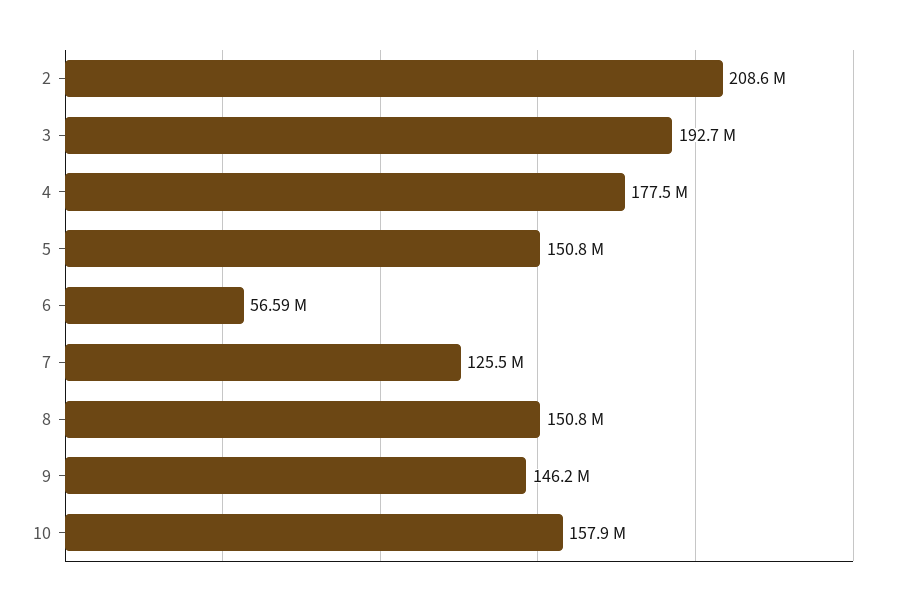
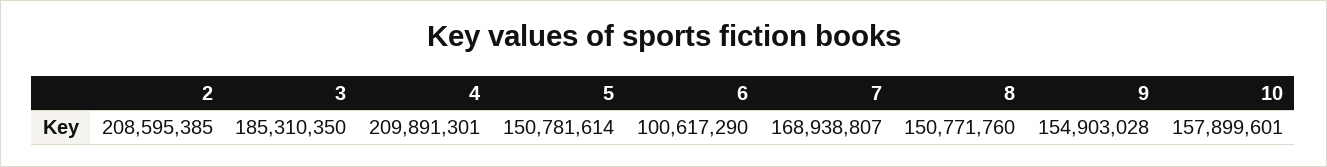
  {
    "2": 208595385,
-   "3": 192700000,
+   "3": 185310350,
-   "4": 177500000,
+   "4": 209891301,
    "5": 150781614,
-   "6": 56590000,
+   "6": 100617290,
-   "7": 125500000,
+   "7": 168938807,
    "8": 150771760,
-   "9": 146200000,
+   "9": 154903028,
    "10": 157899601
  }

